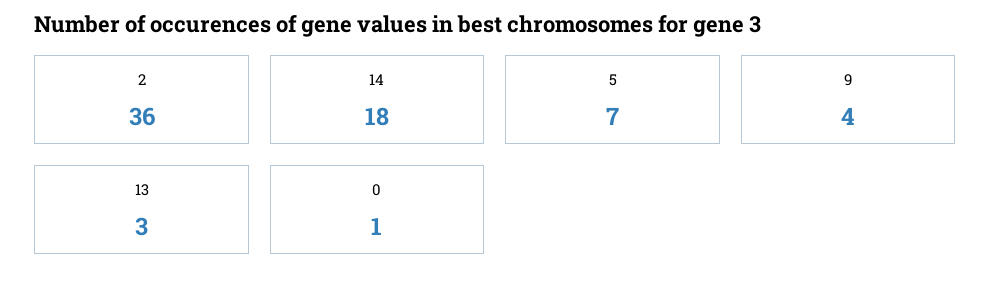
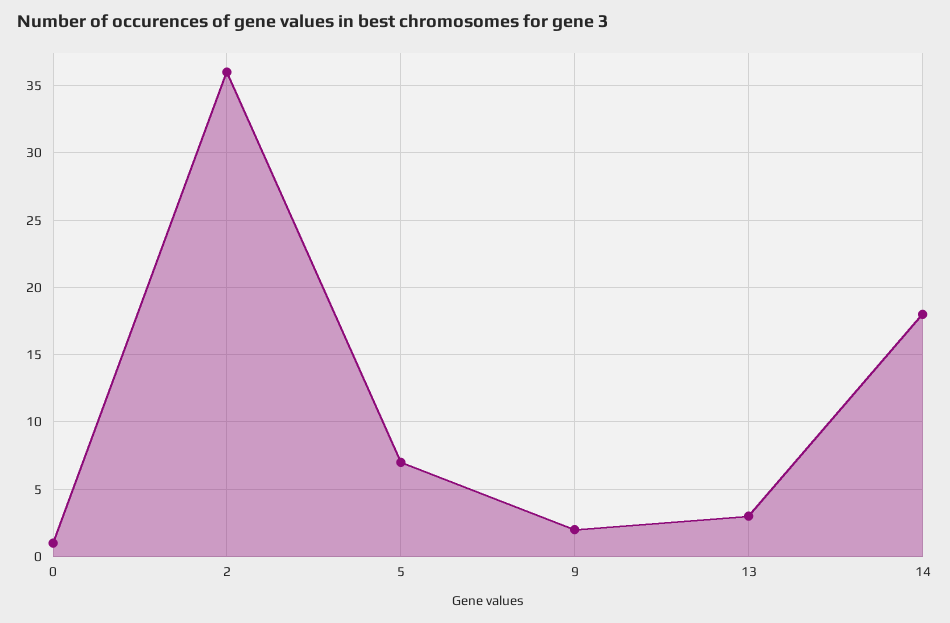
  {
    "2": 36,
    "14": 18,
    "5": 7,
-   "9": 4,
+   "9": 2,
    "13": 3,
    "0": 1
  }

